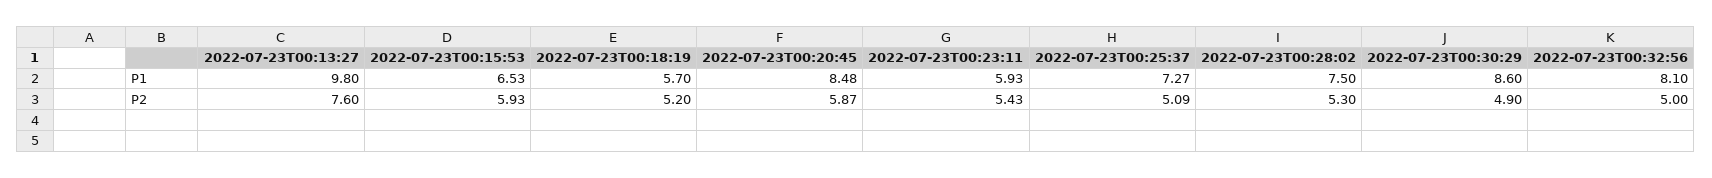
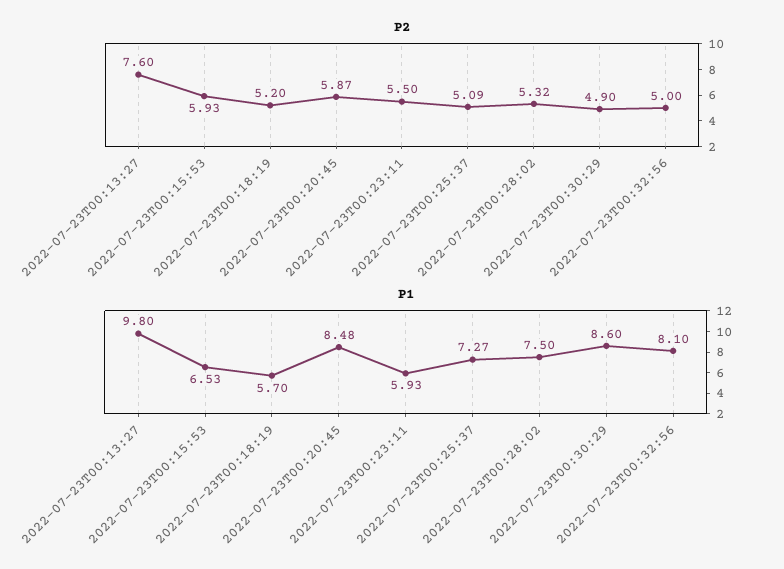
  {
    "P1": {
      "2022-07-23T00:13:27": 9.8,
      "2022-07-23T00:15:53": 6.53,
      "2022-07-23T00:18:19": 5.7,
      "2022-07-23T00:20:45": 8.48,
      "2022-07-23T00:23:11": 5.93,
      "2022-07-23T00:25:37": 7.27,
      "2022-07-23T00:28:02": 7.5,
      "2022-07-23T00:30:29": 8.6,
      "2022-07-23T00:32:56": 8.1
    },
    "P2": {
      "2022-07-23T00:13:27": 7.6,
      "2022-07-23T00:15:53": 5.93,
      "2022-07-23T00:18:19": 5.2,
      "2022-07-23T00:20:45": 5.87,
-     "2022-07-23T00:23:11": 5.43,
+     "2022-07-23T00:23:11": 5.5,
      "2022-07-23T00:25:37": 5.09,
-     "2022-07-23T00:28:02": 5.3,
+     "2022-07-23T00:28:02": 5.32,
      "2022-07-23T00:30:29": 4.9,
      "2022-07-23T00:32:56": 5
    }
  }

